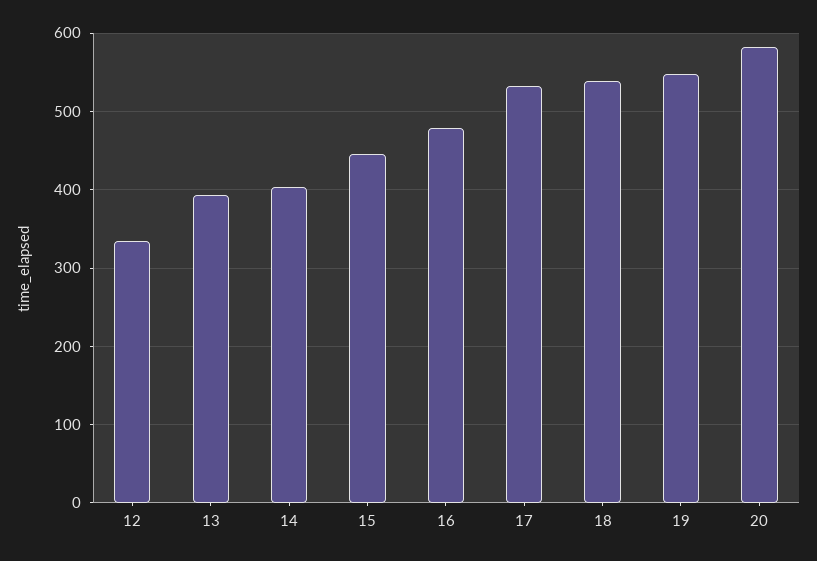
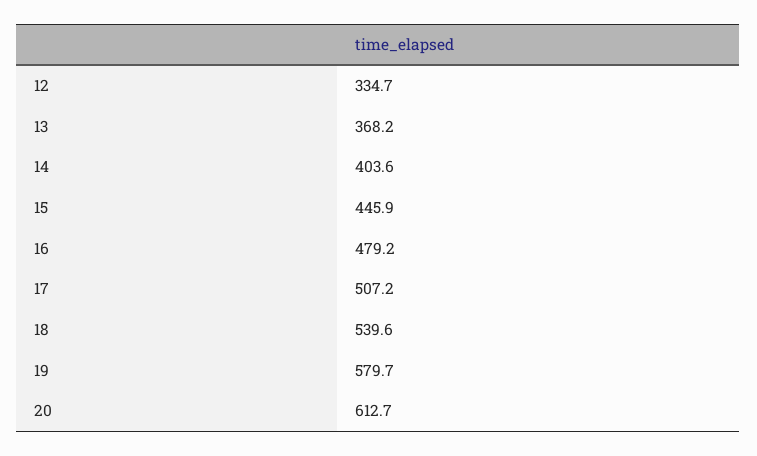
  {
    "12": 334.7,
-   "13": 390,
+   "13": 368.2,
    "14": 403.6,
    "15": 445.9,
    "16": 479.2,
-   "17": 530,
+   "17": 507.2,
    "18": 539.6,
-   "19": 550,
+   "19": 579.7,
-   "20": 580
+   "20": 612.7
  }

